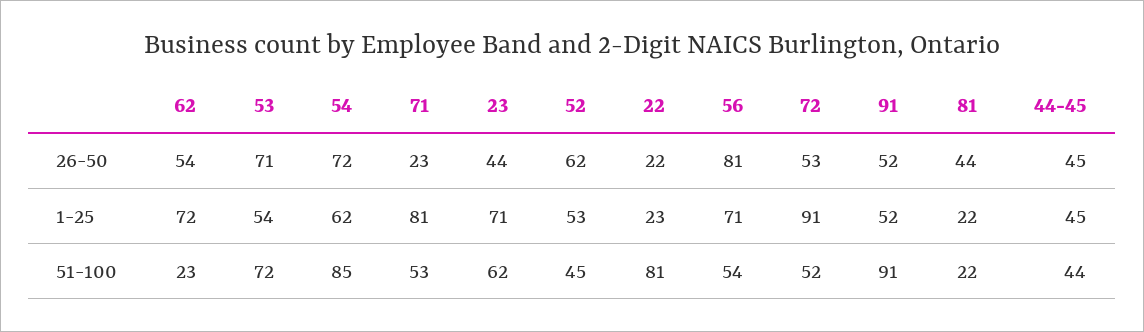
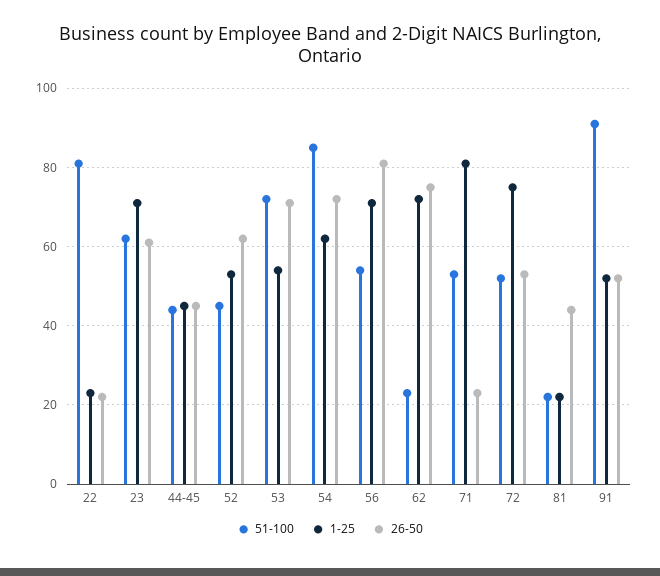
  {
    "26-50": {
-     "62": 54,
+     "62": 75,
      "53": 71,
      "54": 72,
      "71": 23,
-     "23": 44,
+     "23": 60,
      "52": 62,
      "22": 22,
      "56": 81,
      "72": 53,
      "91": 52,
      "81": 44,
      "44-45": 45
    },
    "1-25": {
      "62": 72,
      "53": 54,
      "54": 62,
      "71": 81,
      "23": 71,
      "52": 53,
      "22": 23,
      "56": 71,
-     "72": 91,
+     "72": 75,
      "91": 52,
      "81": 22,
      "44-45": 45
    },
    "51-100": {
      "62": 23,
      "53": 72,
      "54": 85,
      "71": 53,
      "23": 62,
      "52": 45,
      "22": 81,
      "56": 54,
      "72": 52,
      "91": 91,
      "81": 22,
      "44-45": 44
    }
  }

